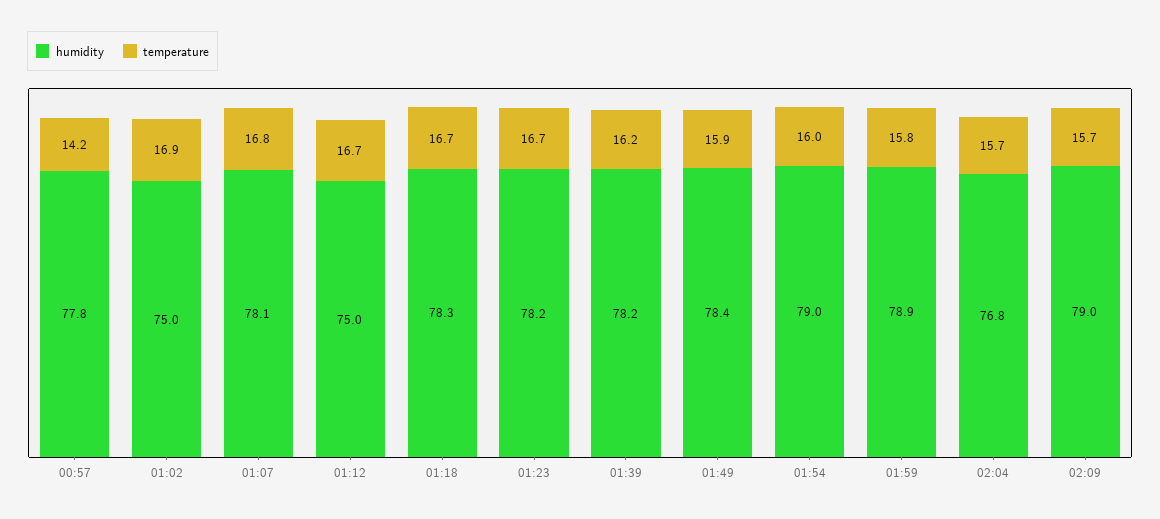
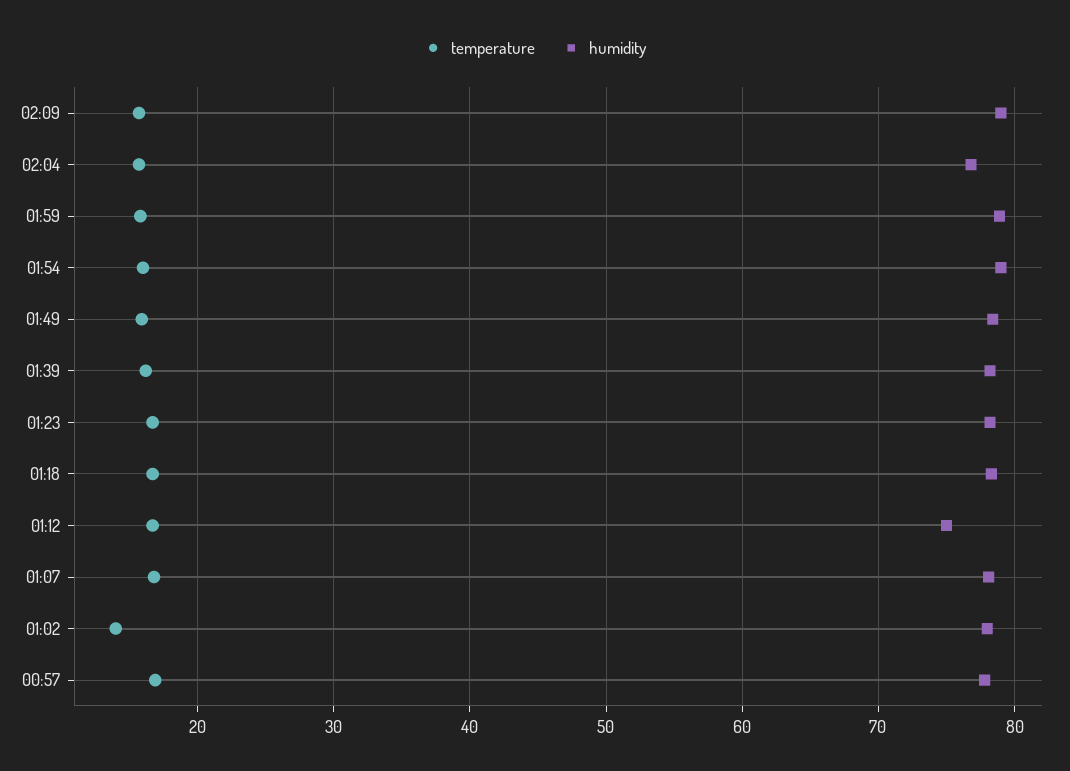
  {
    "humidity": {
      "00:57": 77.8,
-     "01:02": 75,
+     "01:02": 78,
      "01:07": 78.1,
      "01:12": 75,
      "01:18": 78.3,
      "01:23": 78.2,
      "01:39": 78.2,
      "01:49": 78.4,
      "01:54": 79,
      "01:59": 78.9,
      "02:04": 76.8,
      "02:09": 79
    },
    "temperature": {
-     "00:57": 14.2,
+     "00:57": 17,
-     "01:02": 16.9,
+     "01:02": 14,
      "01:07": 16.8,
      "01:12": 16.7,
      "01:18": 16.7,
      "01:23": 16.7,
      "01:39": 16.2,
      "01:49": 15.9,
      "01:54": 16,
      "01:59": 15.8,
      "02:04": 15.7,
      "02:09": 15.7
    }
  }

